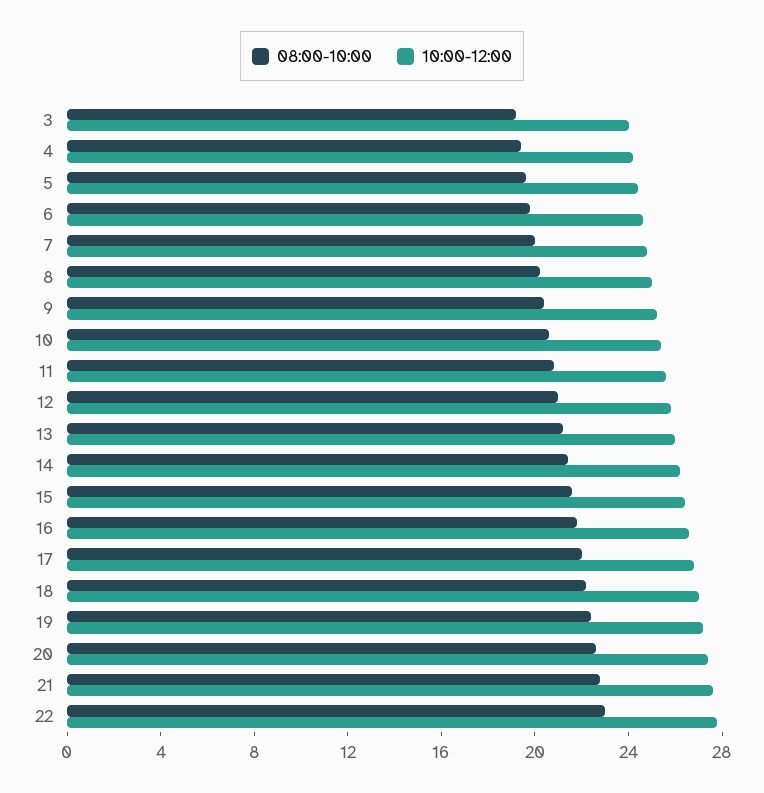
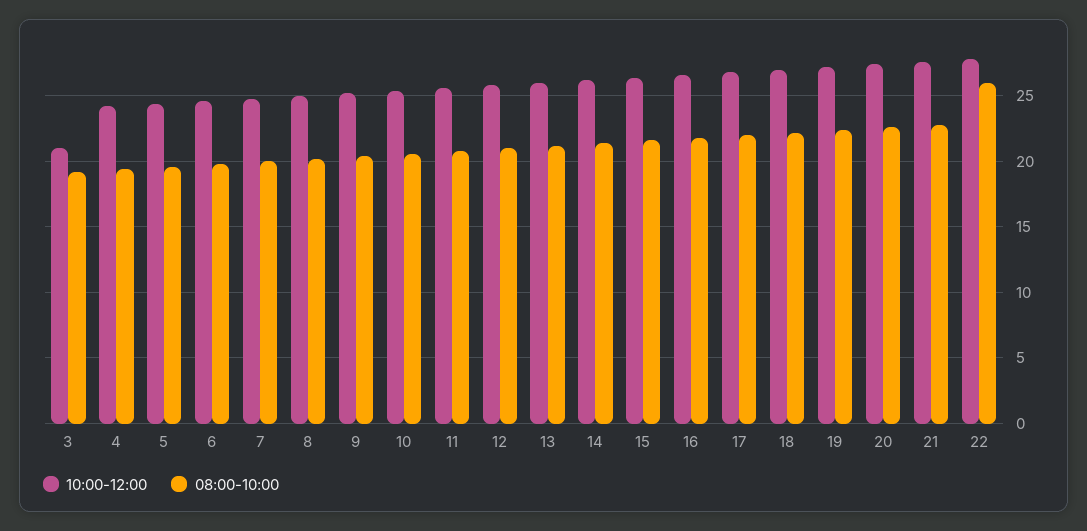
  {
    "08:00-10:00": {
      "3": 19,
      "4": 19.5,
      "5": 19.5,
      "6": 20,
      "7": 20,
      "8": 20,
      "9": 20.5,
      "10": 20.5,
      "11": 21,
      "12": 21,
      "13": 21,
      "14": 21.5,
      "15": 21.5,
      "16": 22,
      "17": 22,
      "18": 22,
      "19": 22.5,
      "20": 22.5,
      "21": 23,
-     "22": 23
+     "22": 26
    },
    "10:00-12:00": {
-     "3": 24,
+     "3": 21,
      "4": 24,
      "5": 24.5,
      "6": 24.5,
      "7": 25,
      "8": 25,
      "9": 25,
      "10": 25.5,
      "11": 25.5,
      "12": 26,
      "13": 26,
      "14": 26,
      "15": 26.5,
      "16": 26.5,
      "17": 27,
      "18": 27,
      "19": 27,
      "20": 27.5,
      "21": 27.5,
      "22": 28
    }
  }

